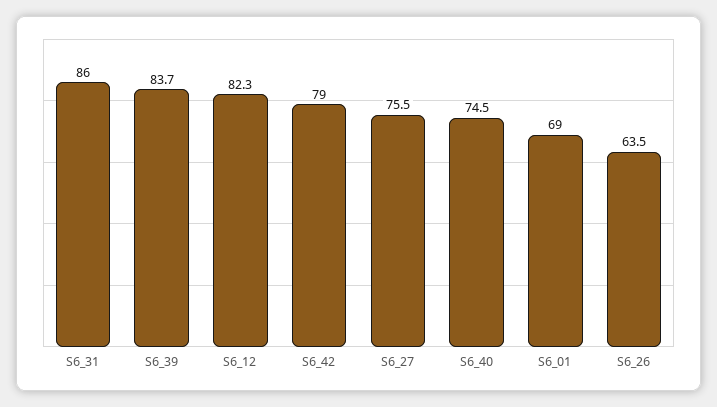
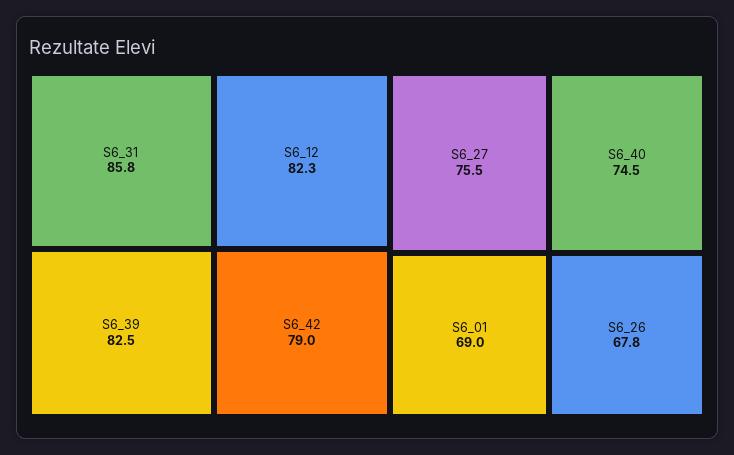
  {
-   "S6_31": 86,
+   "S6_31": 85.8,
-   "S6_39": 83.7,
+   "S6_39": 82.5,
    "S6_12": 82.3,
    "S6_42": 79,
    "S6_27": 75.5,
    "S6_40": 74.5,
    "S6_01": 69,
-   "S6_26": 63.5
+   "S6_26": 67.8
  }

